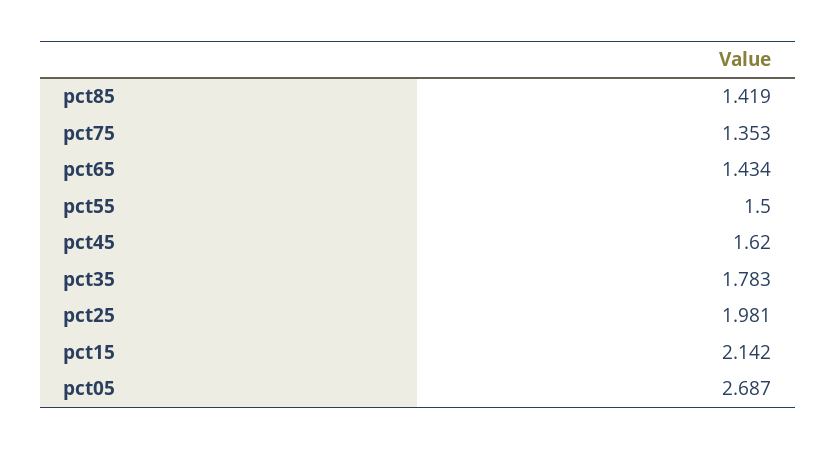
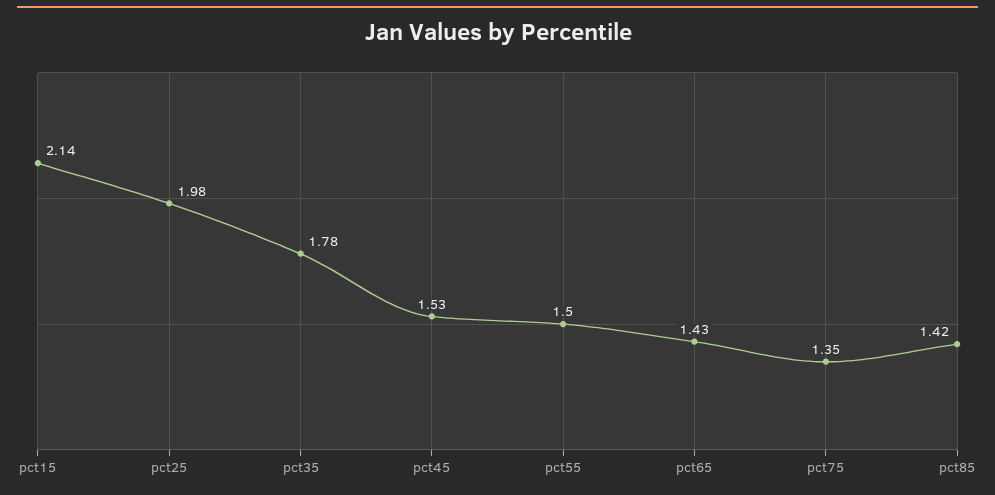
  {
    "pct85": 1.419,
    "pct75": 1.353,
    "pct65": 1.434,
    "pct55": 1.5,
-   "pct45": 1.62,
+   "pct45": 1.53,
    "pct35": 1.783,
    "pct25": 1.981,
-   "pct15": 2.142,
+   "pct15": 2.142
-   "pct05": 2.687
  }

